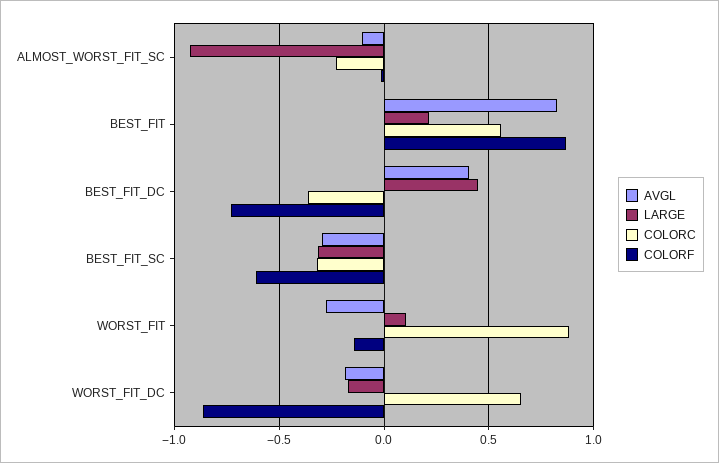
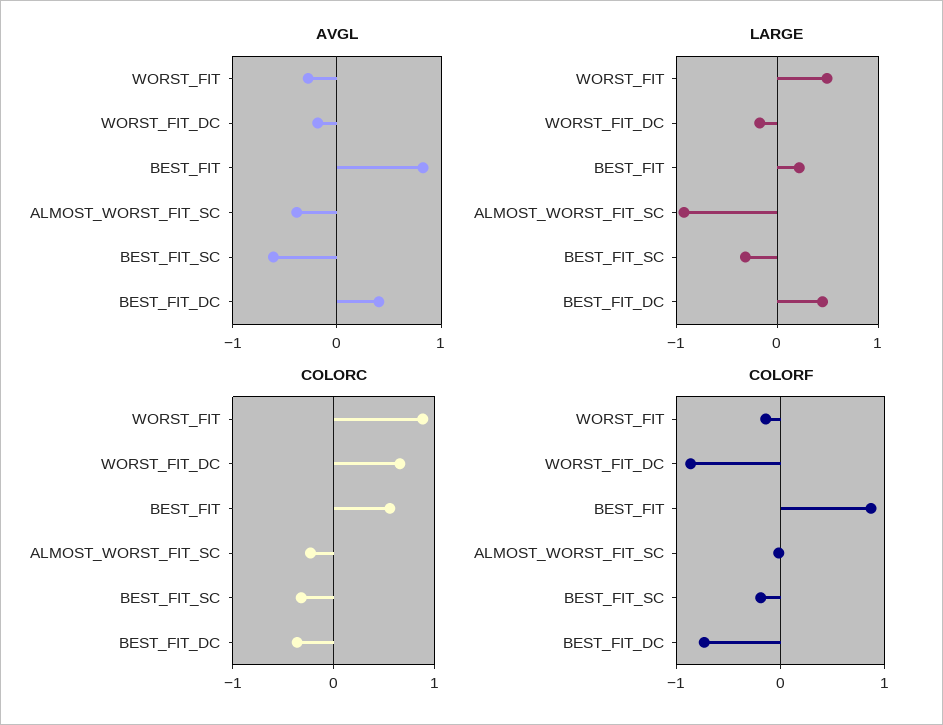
  {
    "AVGL": {
-     "ALMOST_WORST_FIT_SC": -0.1,
+     "ALMOST_WORST_FIT_SC": -0.4,
      "BEST_FIT": 0.85,
      "BEST_FIT_DC": 0.4,
-     "BEST_FIT_SC": -0.3,
+     "BEST_FIT_SC": -0.6,
      "WORST_FIT": -0.3,
      "WORST_FIT_DC": -0.2
    },
    "LARGE": {
      "ALMOST_WORST_FIT_SC": -0.9,
      "BEST_FIT": 0.2,
      "BEST_FIT_DC": 0.45,
      "BEST_FIT_SC": -0.3,
-     "WORST_FIT": 0.1,
+     "WORST_FIT": 0.5,
      "WORST_FIT_DC": -0.15
    },
    "COLORC": {
      "ALMOST_WORST_FIT_SC": -0.25,
      "BEST_FIT": 0.55,
      "BEST_FIT_DC": -0.35,
      "BEST_FIT_SC": -0.3,
      "WORST_FIT": 0.9,
      "WORST_FIT_DC": 0.65
    },
    "COLORF": {
      "ALMOST_WORST_FIT_SC": 0,
      "BEST_FIT": 0.85,
      "BEST_FIT_DC": -0.75,
-     "BEST_FIT_SC": -0.6,
+     "BEST_FIT_SC": -0.2,
      "WORST_FIT": -0.15,
      "WORST_FIT_DC": -0.85
    }
  }

